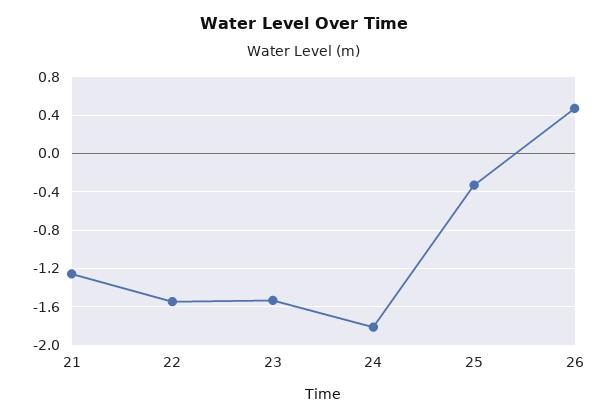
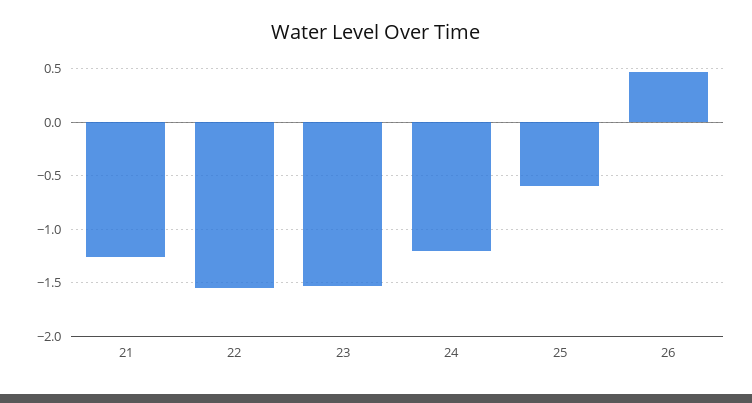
  {
    "21": -1.3,
    "22": -1.5,
    "23": -1.5,
-   "24": -1.8,
+   "24": -1.2,
-   "25": -0.3,
+   "25": -0.6,
    "26": 0.5
  }

